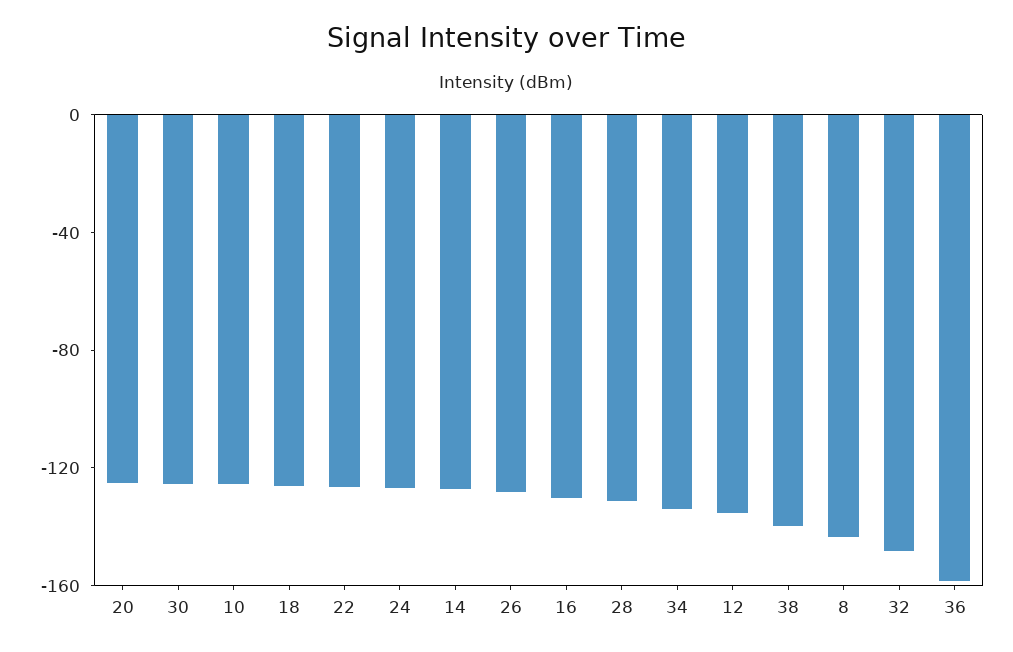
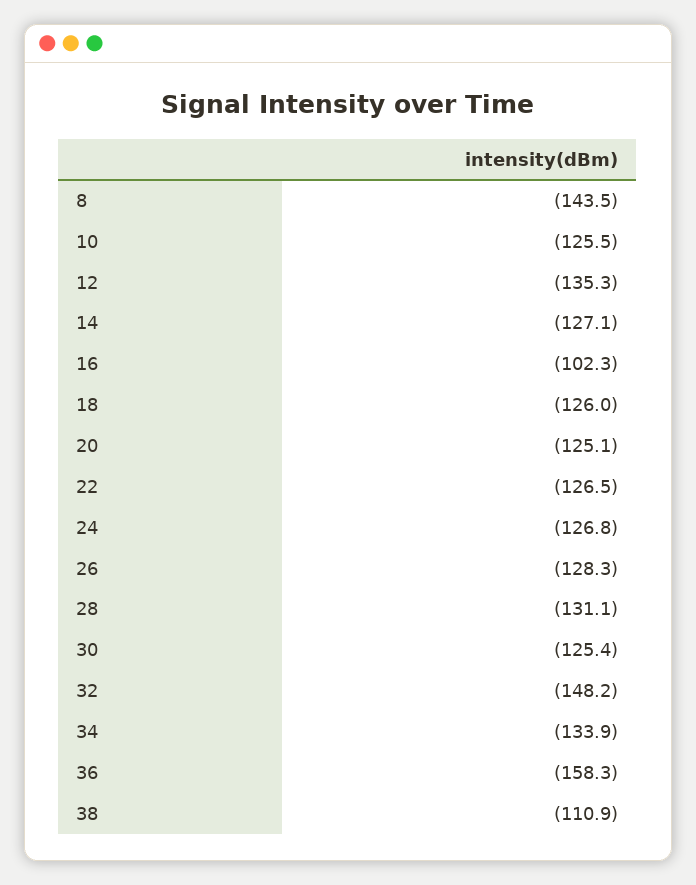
  {
    "20": -125.1,
    "30": -125.4,
    "10": -125.5,
    "18": -126,
    "22": -126.5,
    "24": -126.8,
    "14": -127.1,
    "26": -128.3,
-   "16": -130,
+   "16": -102.3,
    "28": -131.1,
    "34": -133.9,
    "12": -135.3,
-   "38": -140,
+   "38": -110.9,
    "8": -143.5,
    "32": -148.2,
    "36": -158.3
  }

